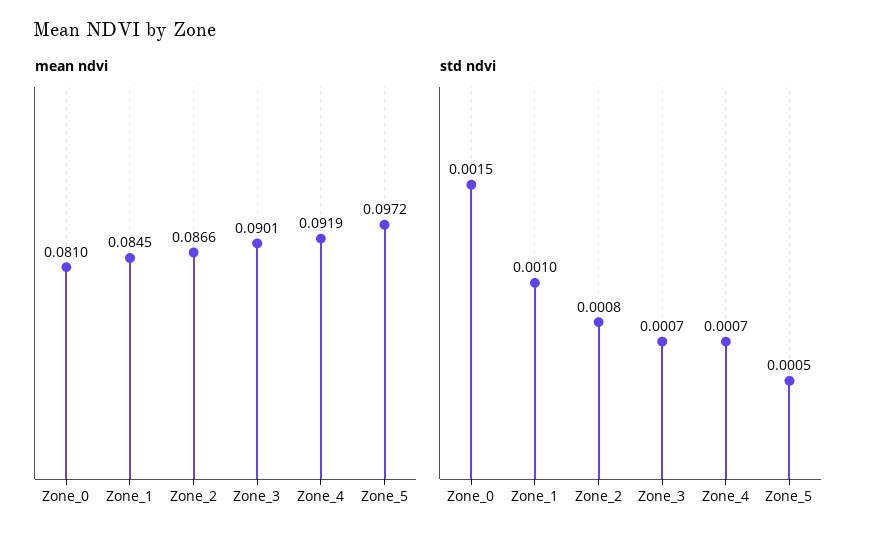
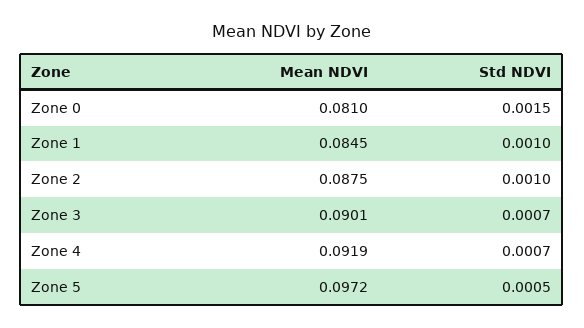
  {
    "mean ndvi": {
      "Zone_0": 0.081,
      "Zone_1": 0.0845,
-     "Zone_2": 0.0866,
+     "Zone_2": 0.0875,
      "Zone_3": 0.0901,
      "Zone_4": 0.0919,
      "Zone_5": 0.0972
    },
    "std ndvi": {
      "Zone_0": 0.0015,
      "Zone_1": 0.001,
-     "Zone_2": 0.0008,
+     "Zone_2": 0.001,
      "Zone_3": 0.0007,
      "Zone_4": 0.0007,
      "Zone_5": 0.0005
    }
  }

